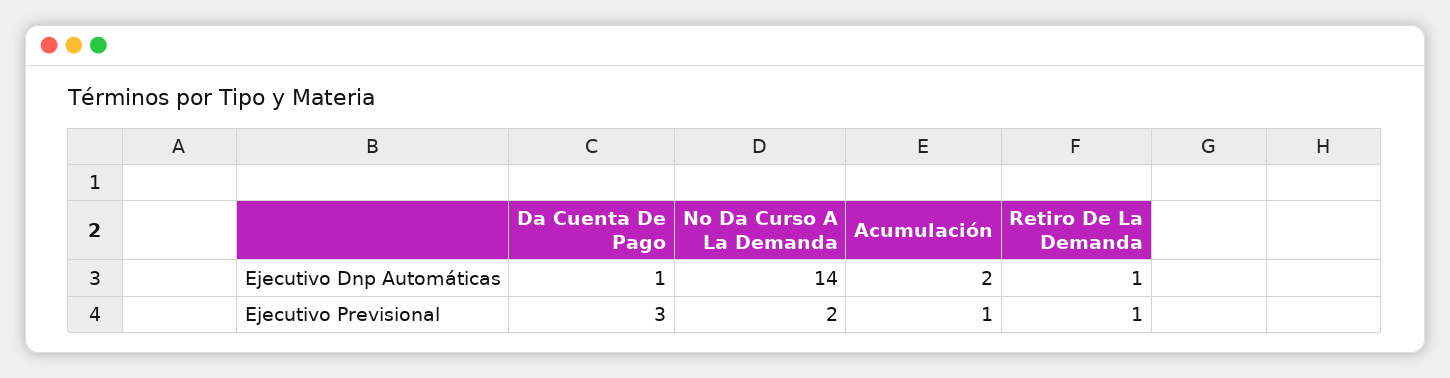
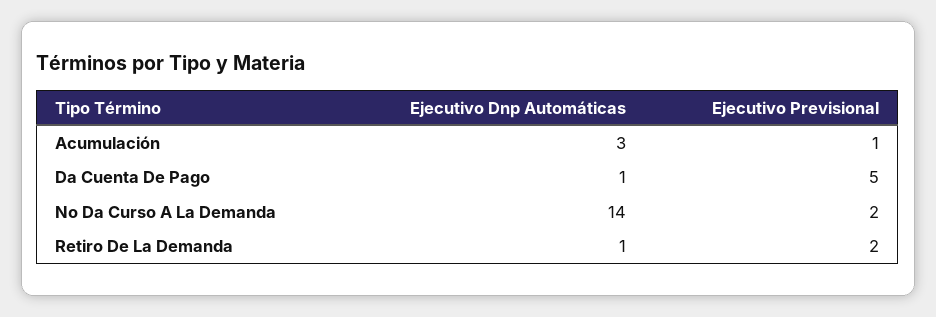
  {
    "Da Cuenta De Pago": {
      "Ejecutivo Dnp Automáticas": 1,
-     "Ejecutivo Previsional": 3
+     "Ejecutivo Previsional": 5
    },
    "No Da Curso A La Demanda": {
      "Ejecutivo Dnp Automáticas": 14,
      "Ejecutivo Previsional": 2
    },
    "Acumulación": {
-     "Ejecutivo Dnp Automáticas": 2,
+     "Ejecutivo Dnp Automáticas": 3,
      "Ejecutivo Previsional": 1
    },
    "Retiro De La Demanda": {
      "Ejecutivo Dnp Automáticas": 1,
-     "Ejecutivo Previsional": 1
+     "Ejecutivo Previsional": 2
    }
  }

